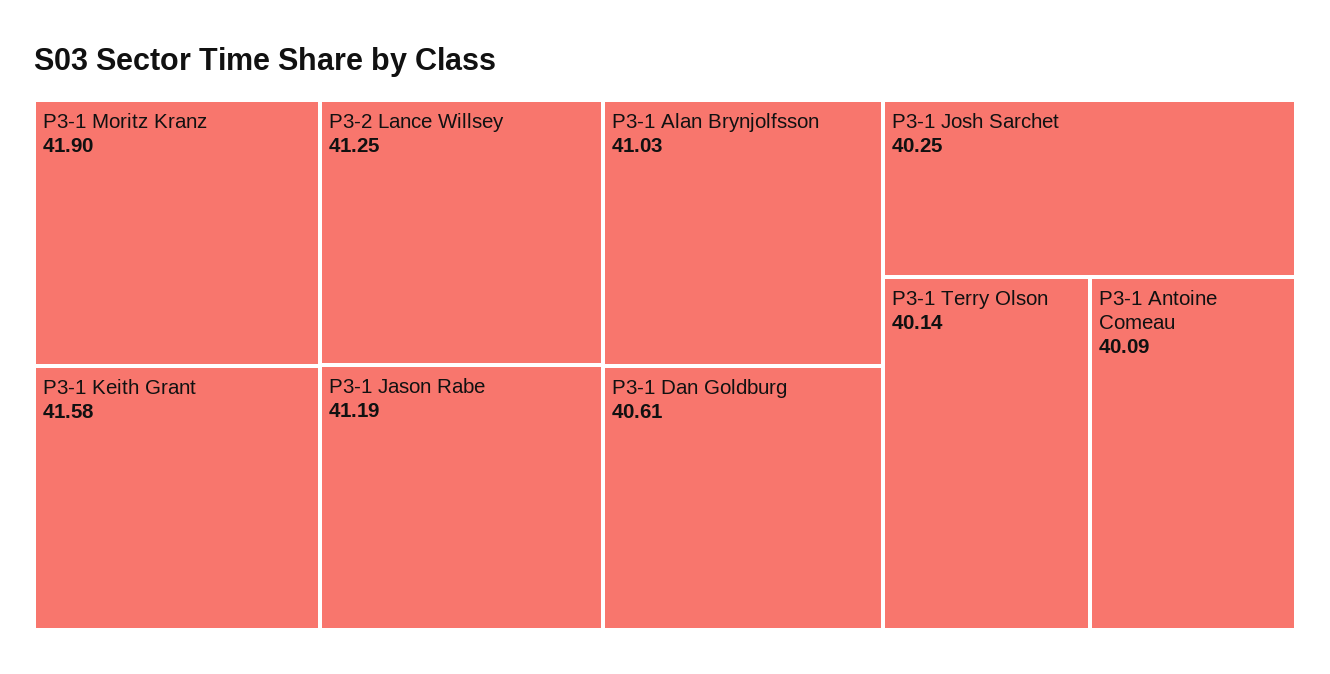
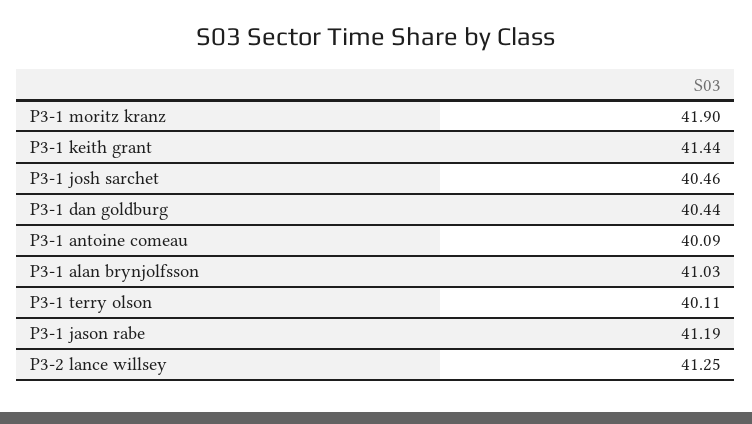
  {
    "P3-1 Moritz Kranz": 41.9,
-   "P3-1 Keith Grant": 41.58,
+   "P3-1 Keith Grant": 41.44,
    "P3-2 Lance Willsey": 41.25,
    "P3-1 Jason Rabe": 41.19,
    "P3-1 Alan Brynjolfsson": 41.03,
-   "P3-1 Dan Goldburg": 40.61,
+   "P3-1 Dan Goldburg": 40.44,
-   "P3-1 Josh Sarchet": 40.25,
+   "P3-1 Josh Sarchet": 40.46,
-   "P3-1 Terry Olson": 40.14,
+   "P3-1 Terry Olson": 40.11,
    "P3-1 Antoine Comeau": 40.09
  }

